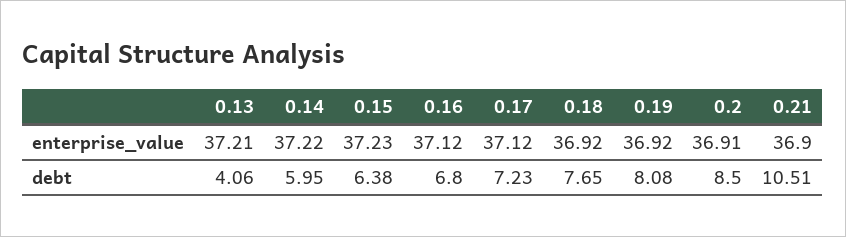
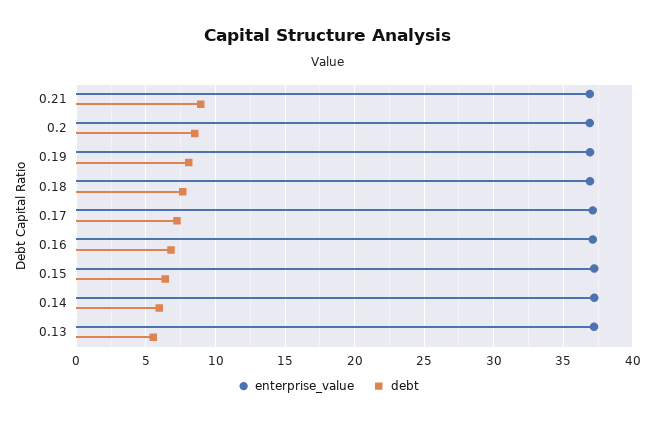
  {
    "enterprise_value": {
      "0.13": 37.21,
      "0.14": 37.22,
      "0.15": 37.23,
      "0.16": 37.12,
      "0.17": 37.12,
      "0.18": 36.92,
      "0.19": 36.92,
      "0.2": 36.91,
      "0.21": 36.9
    },
    "debt": {
-     "0.13": 4.06,
+     "0.13": 5.5,
      "0.14": 5.95,
      "0.15": 6.38,
      "0.16": 6.8,
      "0.17": 7.23,
      "0.18": 7.65,
      "0.19": 8.08,
      "0.2": 8.5,
-     "0.21": 10.51
+     "0.21": 9
    }
  }

